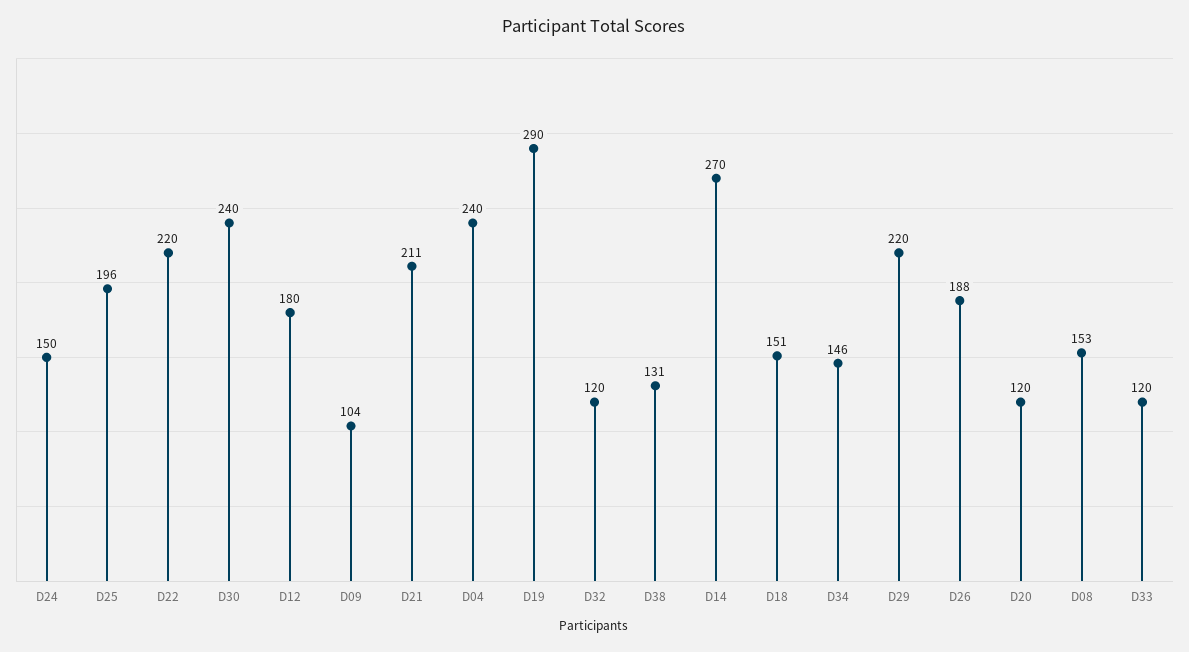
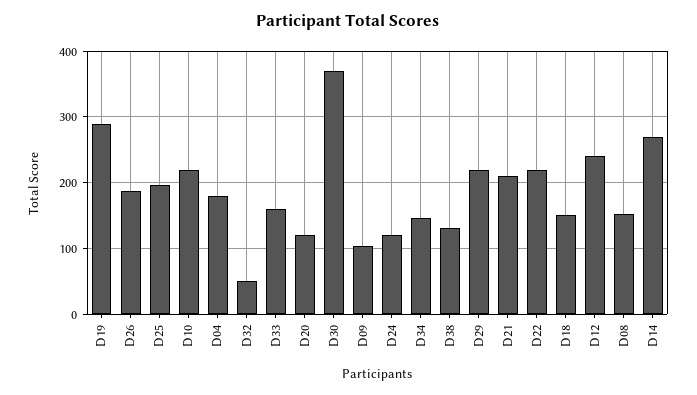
  {
-   "D24": 150,
+   "D24": 120,
    "D25": 196,
    "D22": 220,
-   "D30": 240,
+   "D30": 370,
-   "D12": 180,
+   "D12": 240,
    "D09": 104,
    "D21": 211,
-   "D04": 240,
+   "D04": 180,
    "D19": 290,
-   "D32": 120,
+   "D32": 50,
    "D38": 131,
    "D14": 270,
    "D18": 151,
    "D34": 146,
    "D29": 220,
    "D26": 188,
    "D20": 120,
    "D08": 153,
-   "D33": 120
+   "D33": 160,
+   "D10": 220
  }

